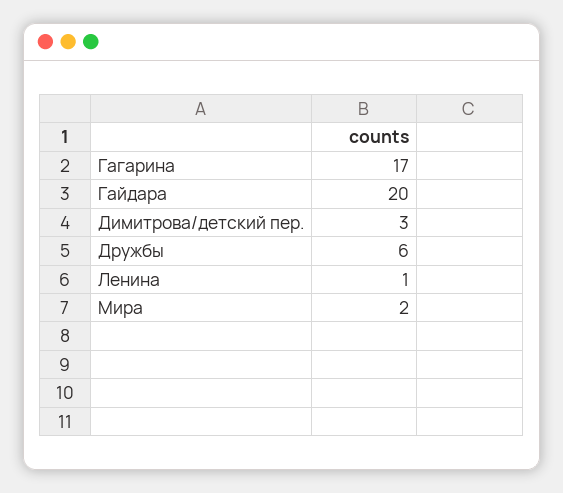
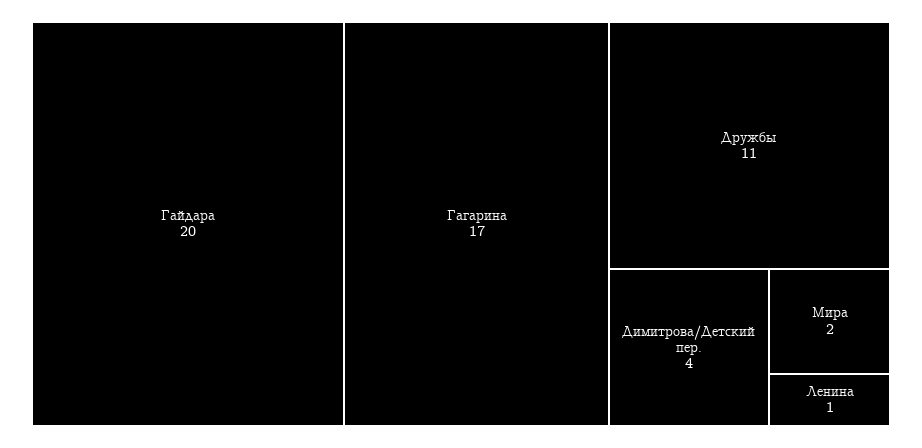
  {
    "Гагарина": 17,
    "Гайдара": 20,
-   "Димитрова/детский пер.": 3,
+   "Димитрова/детский пер.": 4,
-   "Дружбы": 6,
+   "Дружбы": 11,
    "Ленина": 1,
    "Мира": 2
  }

